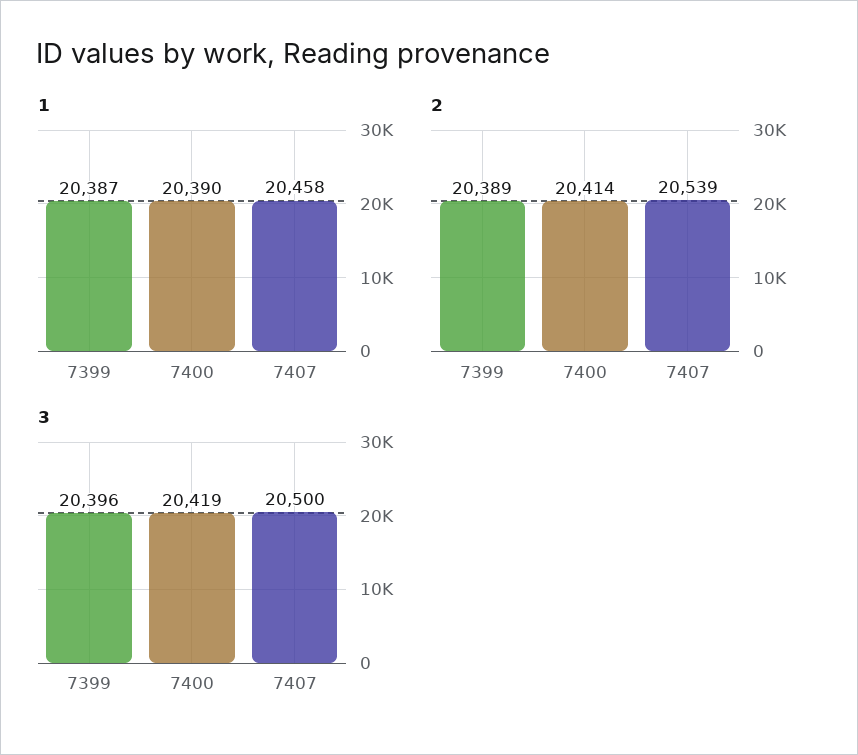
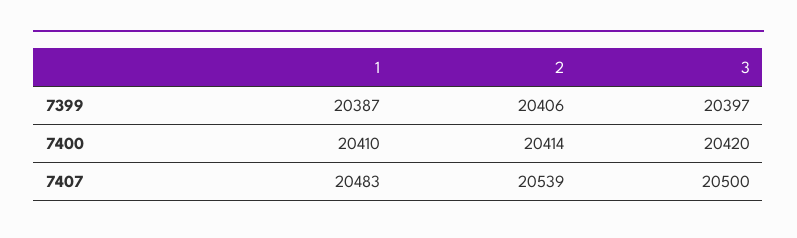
  {
    "1": {
      "7399": 20387,
-     "7400": 20390,
+     "7400": 20410,
-     "7407": 20458
+     "7407": 20483
    },
    "2": {
-     "7399": 20389,
+     "7399": 20406,
      "7400": 20414,
      "7407": 20539
    },
    "3": {
-     "7399": 20396,
+     "7399": 20397,
-     "7400": 20419,
+     "7400": 20420,
      "7407": 20500
    }
  }

